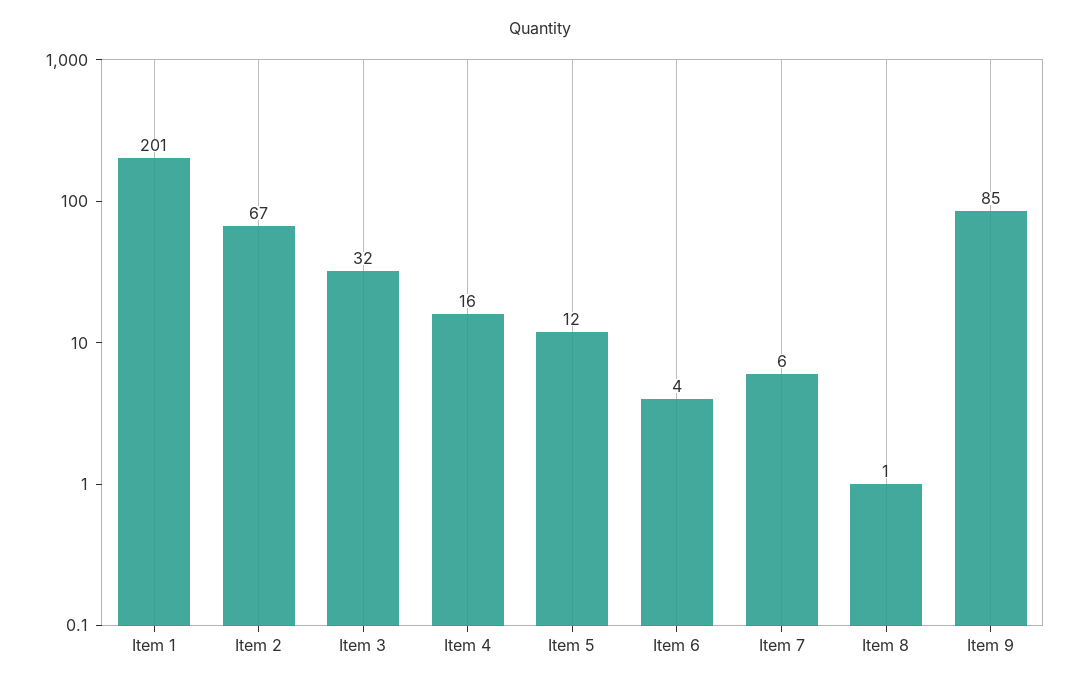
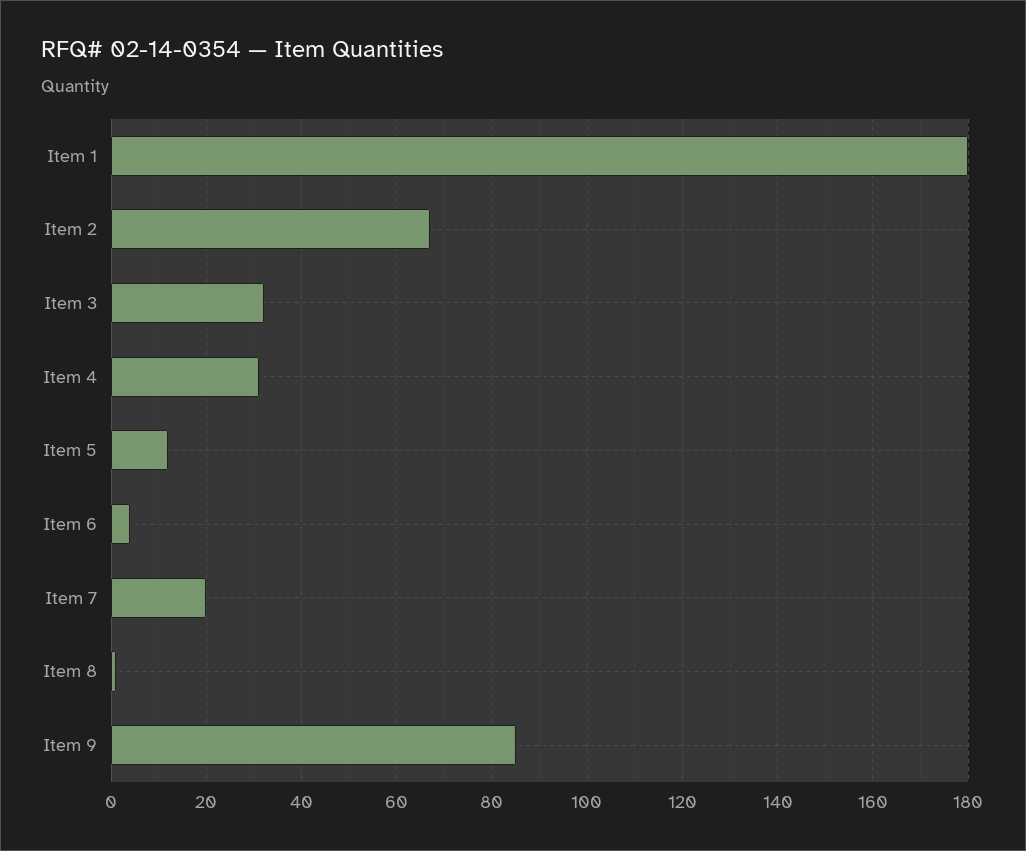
  {
-   "Item 1": 201,
+   "Item 1": 180,
    "Item 2": 67,
    "Item 3": 32,
-   "Item 4": 16,
+   "Item 4": 30,
    "Item 5": 12,
    "Item 6": 4,
-   "Item 7": 6,
+   "Item 7": 20,
    "Item 8": 1,
    "Item 9": 85
  }

